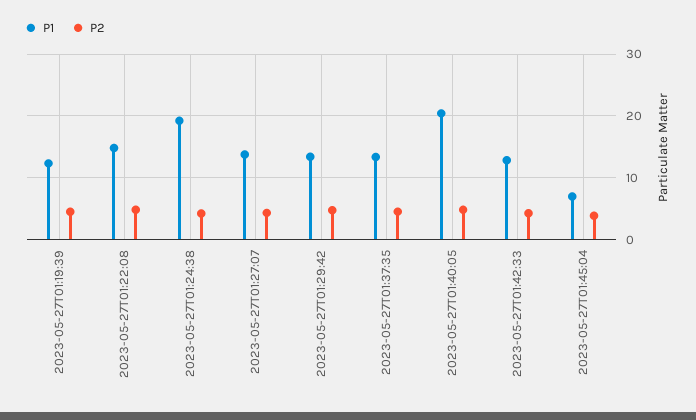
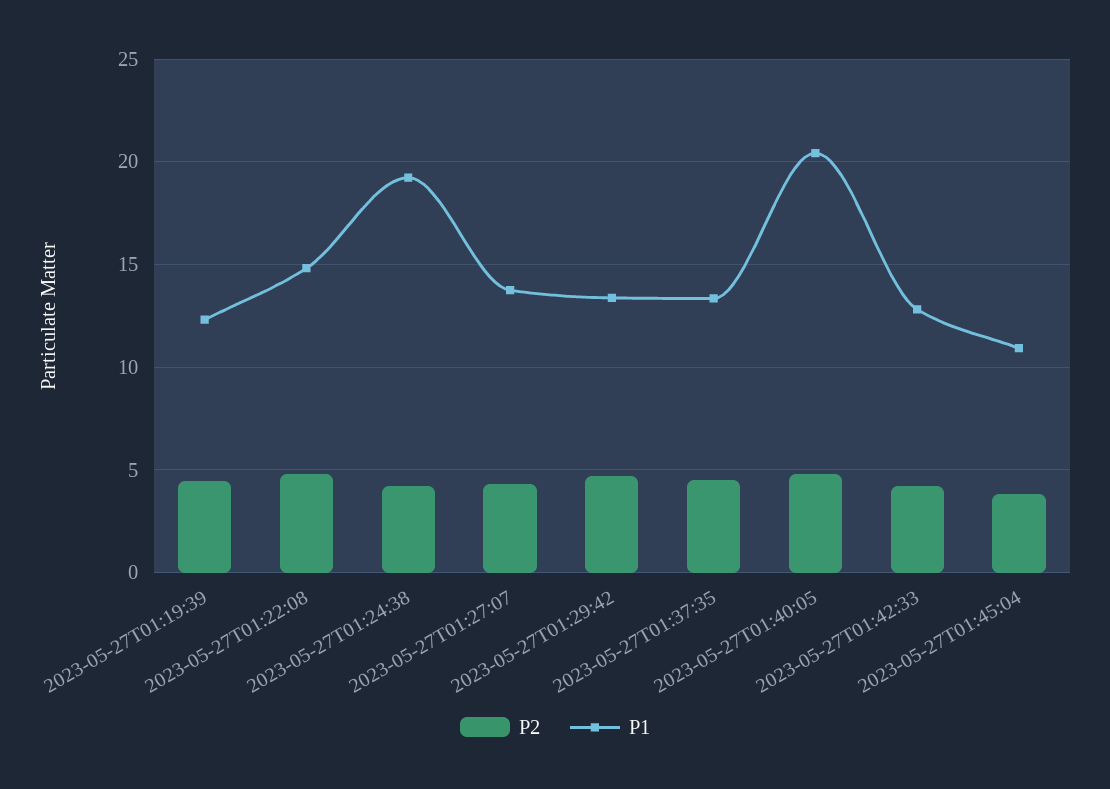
  {
    "P1": {
      "2023-05-27T01:19:39": 12.5,
      "2023-05-27T01:22:08": 15,
      "2023-05-27T01:24:38": 19,
      "2023-05-27T01:27:07": 14,
      "2023-05-27T01:29:42": 13.5,
      "2023-05-27T01:37:35": 13.5,
      "2023-05-27T01:40:05": 20.5,
      "2023-05-27T01:42:33": 13,
-     "2023-05-27T01:45:04": 7
+     "2023-05-27T01:45:04": 11
    },
    "P2": {
      "2023-05-27T01:19:39": 4.5,
      "2023-05-27T01:22:08": 5,
      "2023-05-27T01:24:38": 4,
      "2023-05-27T01:27:07": 4.5,
      "2023-05-27T01:29:42": 4.5,
      "2023-05-27T01:37:35": 4.5,
      "2023-05-27T01:40:05": 5,
      "2023-05-27T01:42:33": 4,
      "2023-05-27T01:45:04": 4
    }
  }

